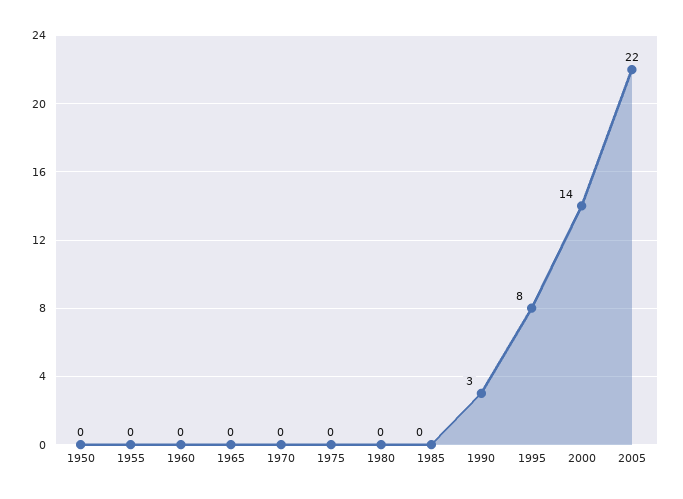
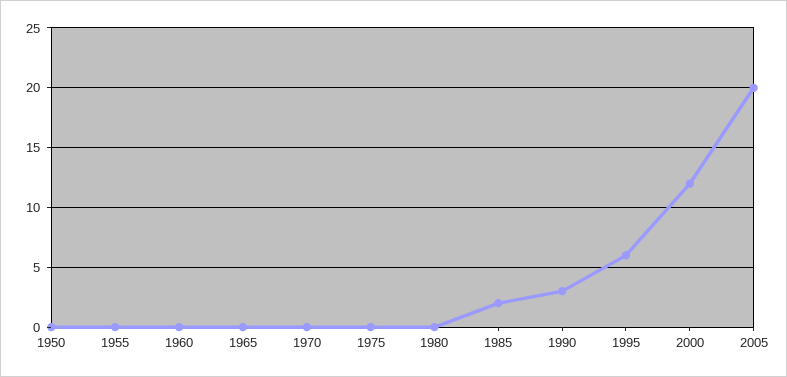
  {
    "1950": 0,
    "1955": 0,
    "1960": 0,
    "1965": 0,
    "1970": 0,
    "1975": 0,
    "1980": 0,
-   "1985": 0,
+   "1985": 2,
    "1990": 3,
-   "1995": 8,
+   "1995": 6,
-   "2000": 14,
+   "2000": 12,
-   "2005": 22
+   "2005": 20
  }

